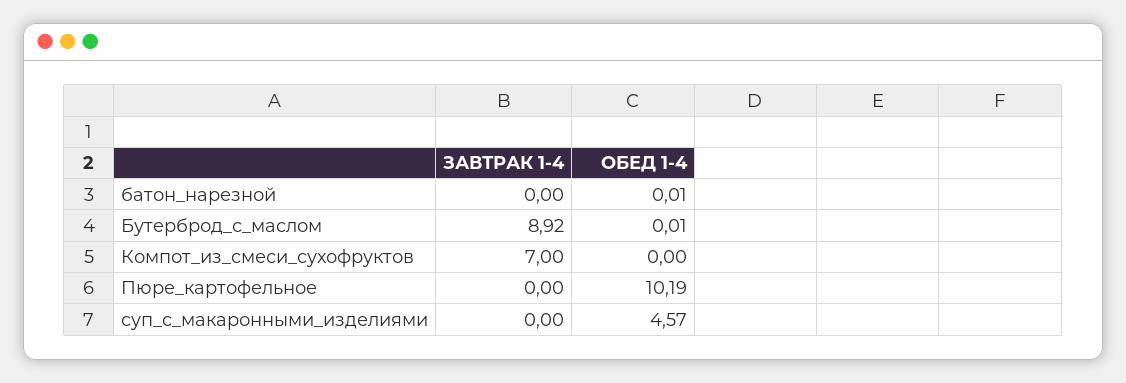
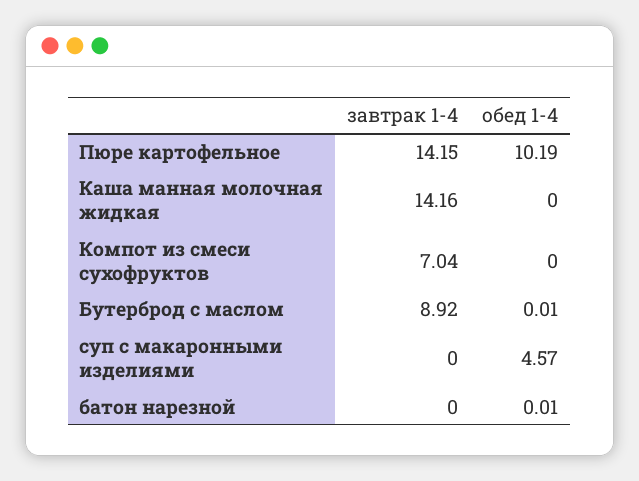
  {
    "ЗАВТРАК 1-4": {
      "батон_нарезной": 0,
      "Бутерброд_с_маслом": 8.92,
-     "Компот_из_смеси_сухофруктов": 7,
+     "Компот_из_смеси_сухофруктов": 7.04,
-     "Пюре_картофельное": 0,
+     "Пюре_картофельное": 14.15,
-     "суп_с_макаронными_изделиями": 0
+     "суп_с_макаронными_изделиями": 0,
+     "Каша манная молочная жидкая": 14.16
    },
    "ОБЕД 1-4": {
      "батон_нарезной": 0.01,
      "Бутерброд_с_маслом": 0.01,
      "Компот_из_смеси_сухофруктов": 0,
      "Пюре_картофельное": 10.19,
-     "суп_с_макаронными_изделиями": 4.57
+     "суп_с_макаронными_изделиями": 4.57,
+     "Каша манная молочная жидкая": 0
    }
  }

